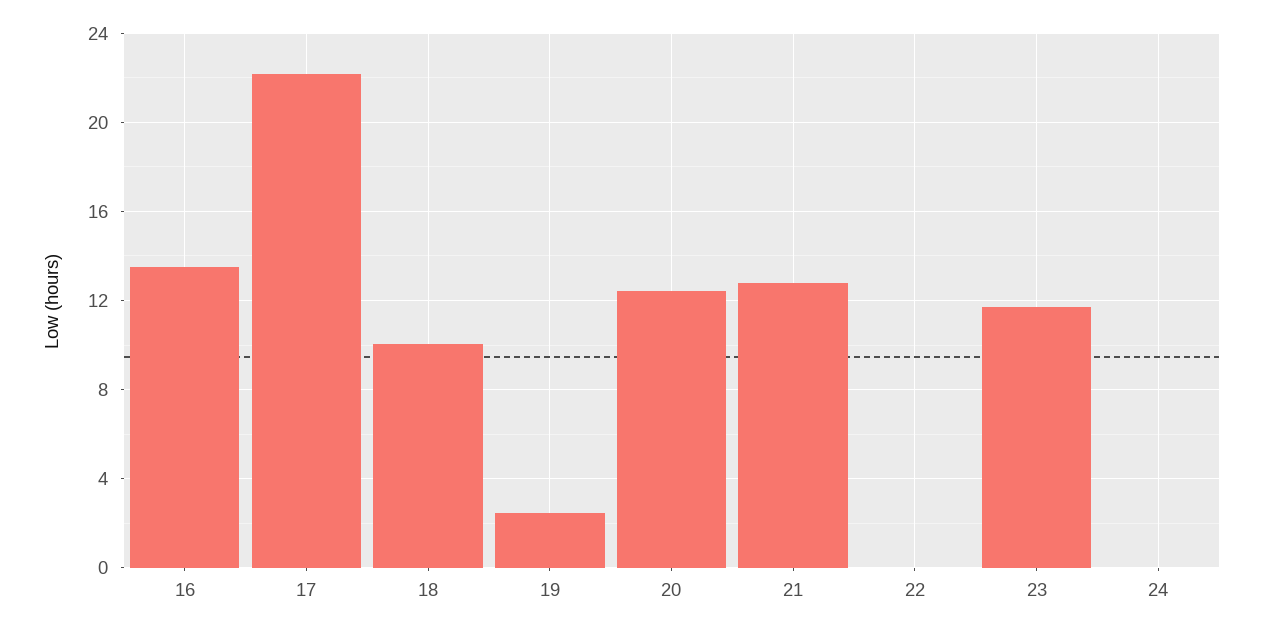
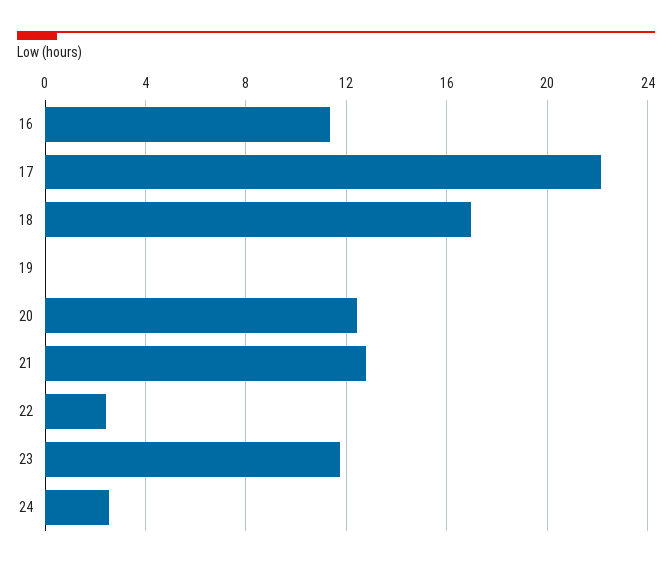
  {
-   "16": 13.5,
+   "16": 11.5,
    "17": 22,
-   "18": 10,
+   "18": 17,
-   "19": 2.5,
+   "19": 0,
    "20": 12.5,
    "21": 13,
-   "22": 0,
+   "22": 2.5,
    "23": 11.5,
-   "24": 0
+   "24": 2.5
  }

